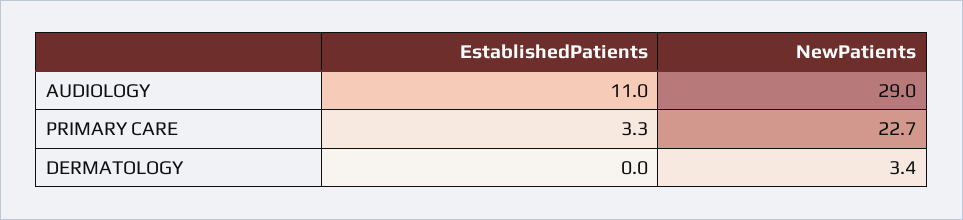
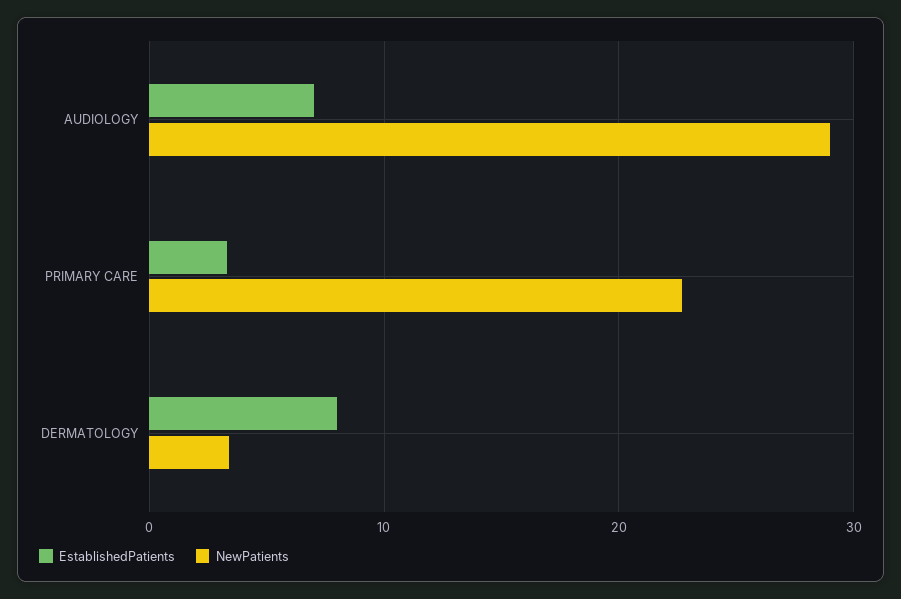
  {
    "EstablishedPatients": {
-     "AUDIOLOGY": 11,
+     "AUDIOLOGY": 7,
      "PRIMARY CARE": 3.3,
-     "DERMATOLOGY": 0
+     "DERMATOLOGY": 8
    },
    "NewPatients": {
      "AUDIOLOGY": 29,
      "PRIMARY CARE": 22.7,
      "DERMATOLOGY": 3.4
    }
  }

